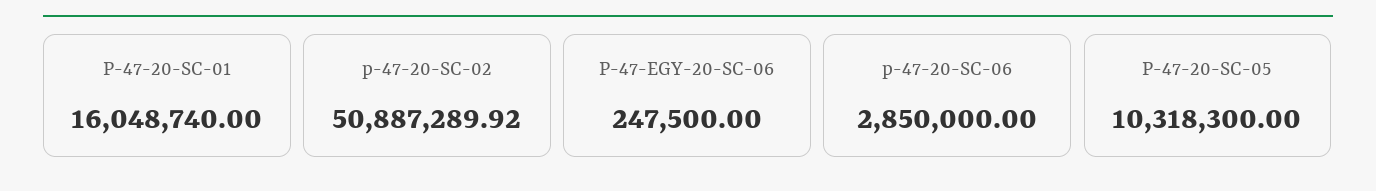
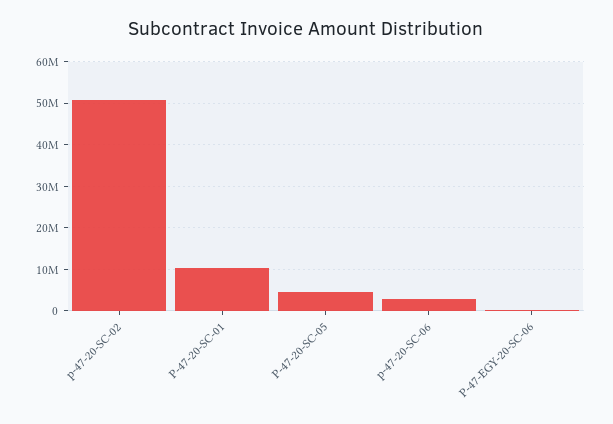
  {
-   "P-47-20-SC-01": 16048740,
+   "P-47-20-SC-01": 10000000,
    "p-47-20-SC-02": 50887289.92,
    "P-47-EGY-20-SC-06": 247500,
    "p-47-20-SC-06": 2850000,
-   "P-47-20-SC-05": 10318300
+   "P-47-20-SC-05": 4000000
  }

